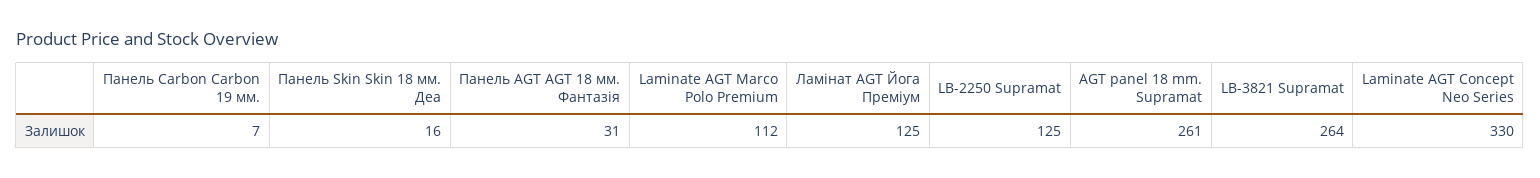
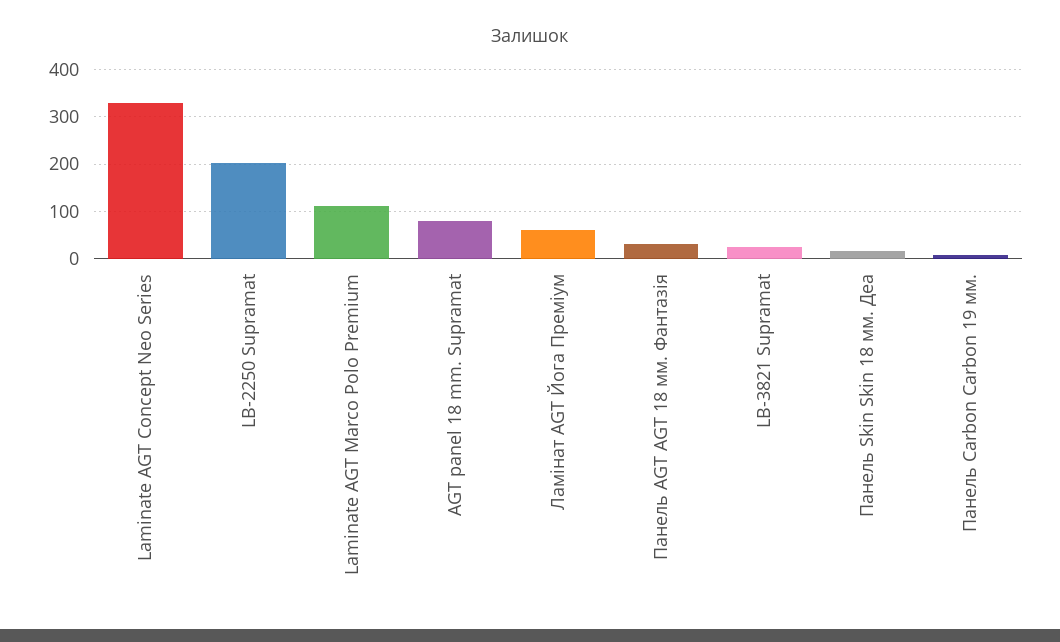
  {
    "Панель Carbon Carbon 19 мм.": 7,
    "Панель Skin Skin 18 мм. Деа": 16,
    "Панель AGT AGT 18 мм. Фантазія": 31,
    "Laminate AGT Marco Polo Premium": 112,
-   "Ламінат AGT Йога Преміум": 125,
+   "Ламінат AGT Йога Преміум": 60,
-   "LB-2250 Supramat": 125,
+   "LB-2250 Supramat": 200,
-   "AGT panel 18 mm. Supramat": 261,
+   "AGT panel 18 mm. Supramat": 80,
-   "LB-3821 Supramat": 264,
+   "LB-3821 Supramat": 20,
    "Laminate AGT Concept Neo Series": 330
  }

